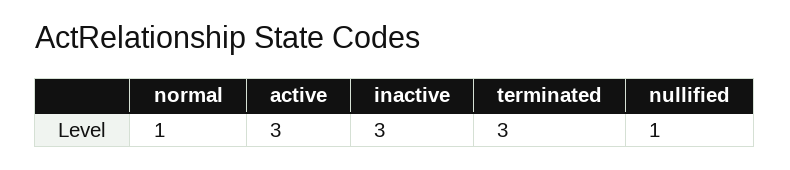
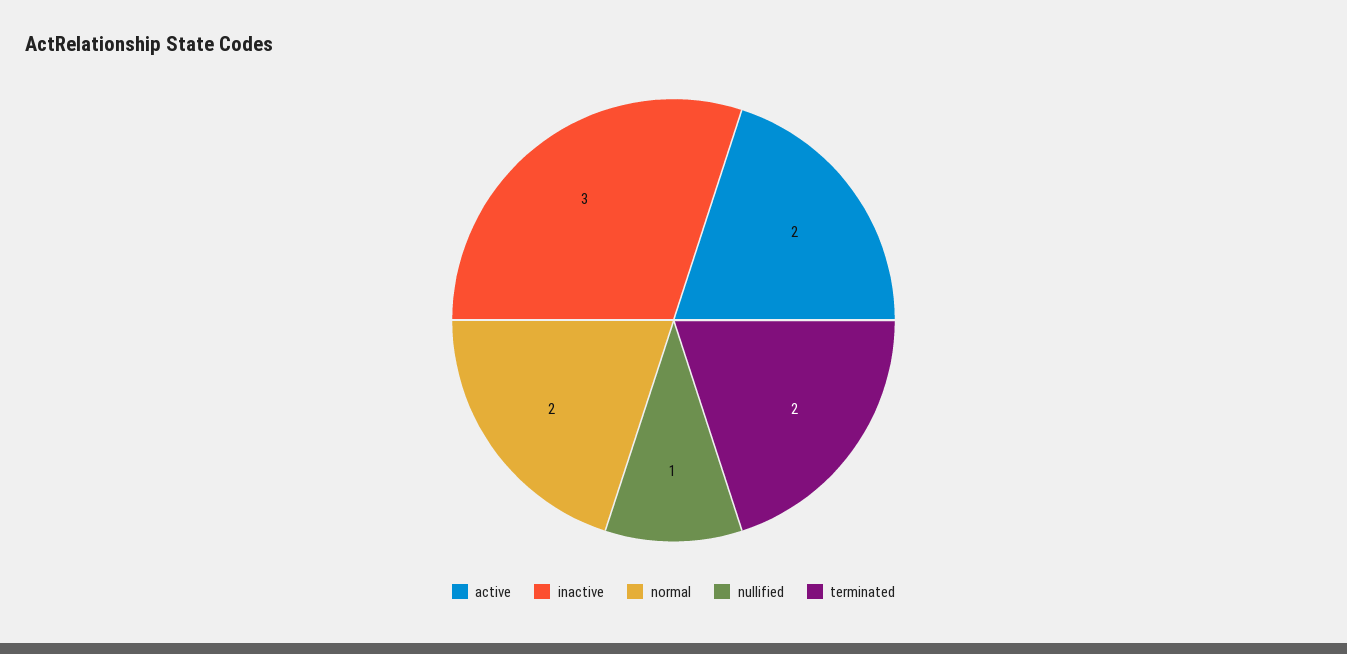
  {
-   "normal": 1,
+   "normal": 2,
-   "active": 3,
+   "active": 2,
    "inactive": 3,
-   "terminated": 3,
+   "terminated": 2,
    "nullified": 1
  }

